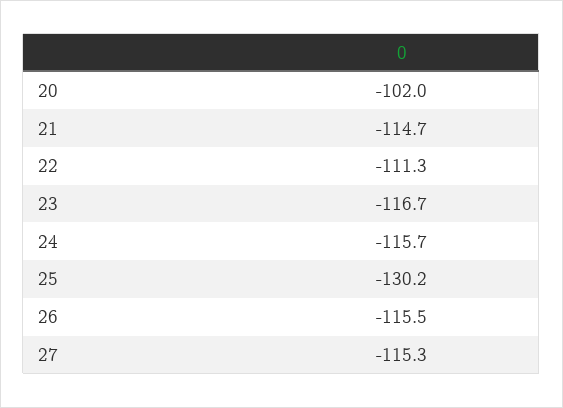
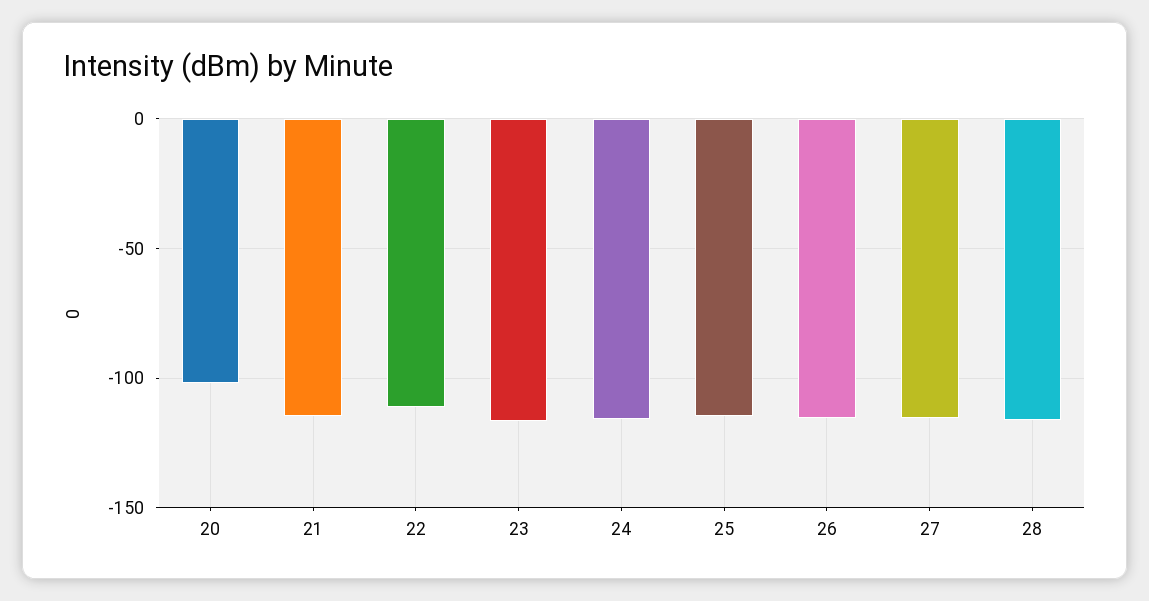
  {
    "20": -102,
    "21": -114.7,
    "22": -111.3,
    "23": -116.7,
    "24": -115.7,
-   "25": -130.2,
+   "25": -115,
    "26": -115.5,
-   "27": -115.3
+   "27": -115.3,
+   "28": -115
  }

